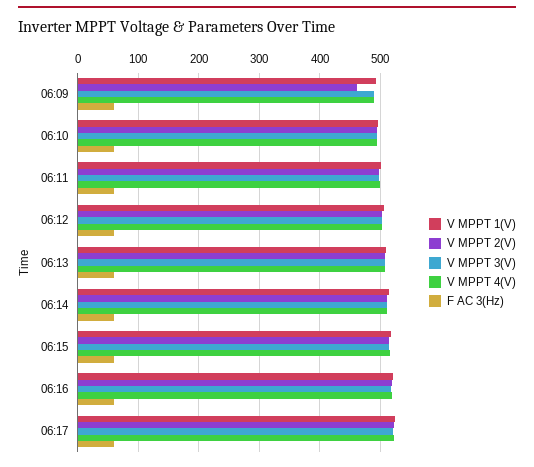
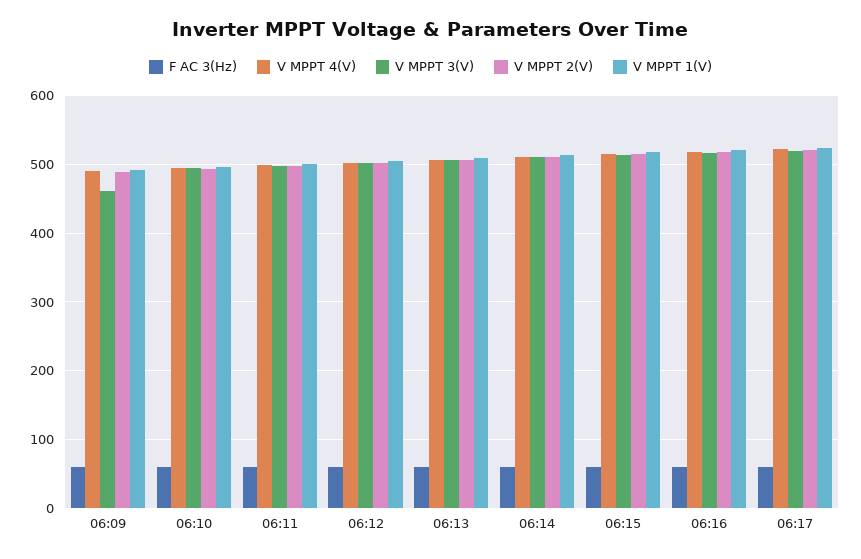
  {
    "V MPPT 1(V)": {
      "06:09": 490,
      "06:10": 500,
      "06:11": 500,
      "06:12": 510,
      "06:13": 510,
      "06:14": 510,
      "06:15": 520,
      "06:16": 520,
      "06:17": 520
    },
    "V MPPT 2(V)": {
-     "06:09": 460,
+     "06:09": 490,
      "06:10": 490,
      "06:11": 500,
      "06:12": 500,
      "06:13": 510,
      "06:14": 510,
      "06:15": 510,
      "06:16": 520,
      "06:17": 520
    },
    "V MPPT 3(V)": {
-     "06:09": 490,
+     "06:09": 460,
      "06:10": 490,
      "06:11": 500,
      "06:12": 500,
      "06:13": 510,
      "06:14": 510,
      "06:15": 510,
      "06:16": 520,
      "06:17": 520
    },
    "V MPPT 4(V)": {
      "06:09": 490,
      "06:10": 490,
      "06:11": 500,
      "06:12": 500,
      "06:13": 510,
      "06:14": 510,
      "06:15": 520,
      "06:16": 520,
      "06:17": 520
    },
    "F AC 3(Hz)": {
      "06:09": 60,
      "06:10": 60,
      "06:11": 60,
      "06:12": 60,
      "06:13": 60,
      "06:14": 60,
      "06:15": 60,
      "06:16": 60,
      "06:17": 60
    }
  }

